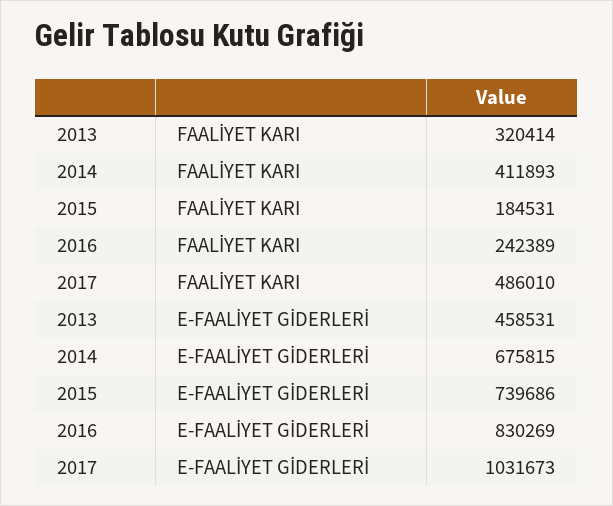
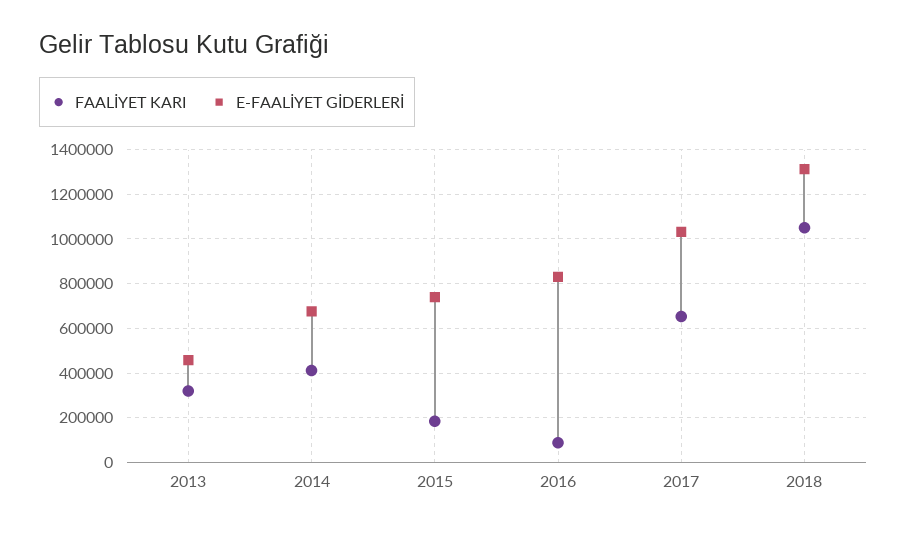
  {
    "FAALİYET KARI": {
      "2013": 320414,
      "2014": 411893,
      "2015": 184531,
-     "2016": 242389,
+     "2016": 100000,
-     "2017": 486010
+     "2017": 650000,
+     "2018": 1050000
    },
    "E-FAALİYET GİDERLERİ": {
      "2013": 458531,
      "2014": 675815,
      "2015": 739686,
      "2016": 830269,
-     "2017": 1031673
+     "2017": 1031673,
+     "2018": 1300000
    }
  }

